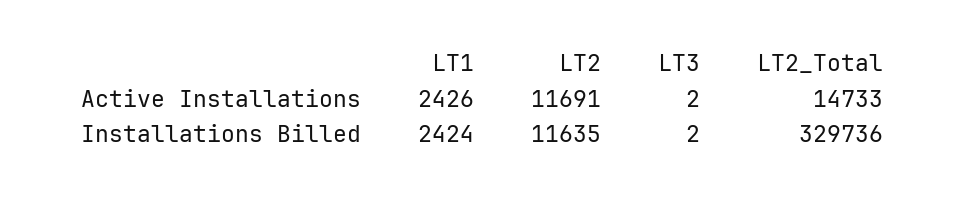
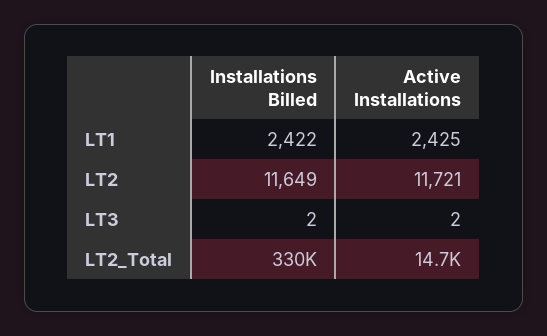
  {
    "LT1": {
-     "Active Installations": 2426,
+     "Active Installations": 2425,
-     "Installations Billed": 2424
+     "Installations Billed": 2422
    },
    "LT2": {
-     "Active Installations": 11691,
+     "Active Installations": 11721,
-     "Installations Billed": 11635
+     "Installations Billed": 11649
    },
    "LT3": {
      "Active Installations": 2,
      "Installations Billed": 2
    },
    "LT2_Total": {
      "Active Installations": 14733,
      "Installations Billed": 329736
    }
  }

